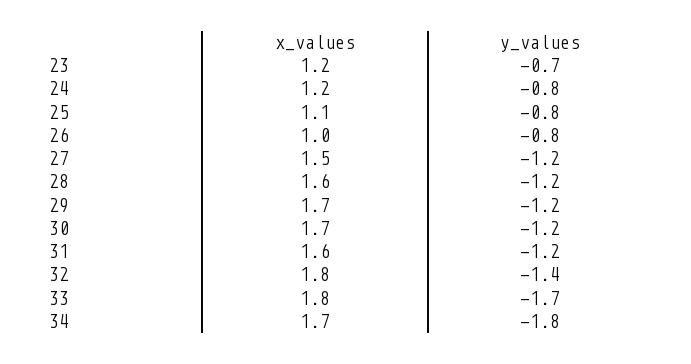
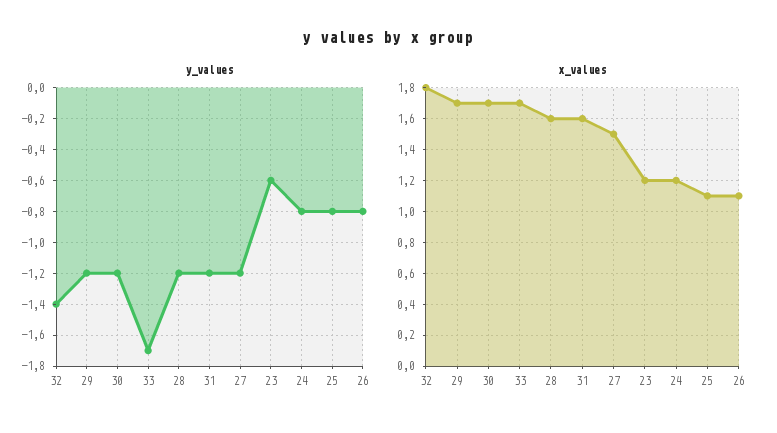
  {
    "x_values": {
      "23": 1.2,
      "24": 1.2,
      "25": 1.1,
-     "26": 1,
+     "26": 1.1,
      "27": 1.5,
      "28": 1.6,
      "29": 1.7,
      "30": 1.7,
      "31": 1.6,
      "32": 1.8,
-     "33": 1.8,
+     "33": 1.7
-     "34": 1.7
    },
    "y_values": {
-     "23": -0.7,
+     "23": -0.6,
      "24": -0.8,
      "25": -0.8,
      "26": -0.8,
      "27": -1.2,
      "28": -1.2,
      "29": -1.2,
      "30": -1.2,
      "31": -1.2,
      "32": -1.4,
-     "33": -1.7,
+     "33": -1.7
-     "34": -1.8
    }
  }

